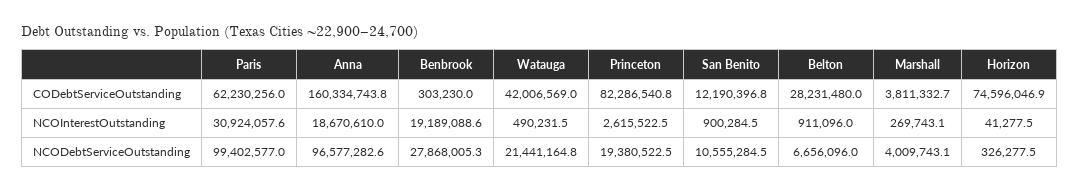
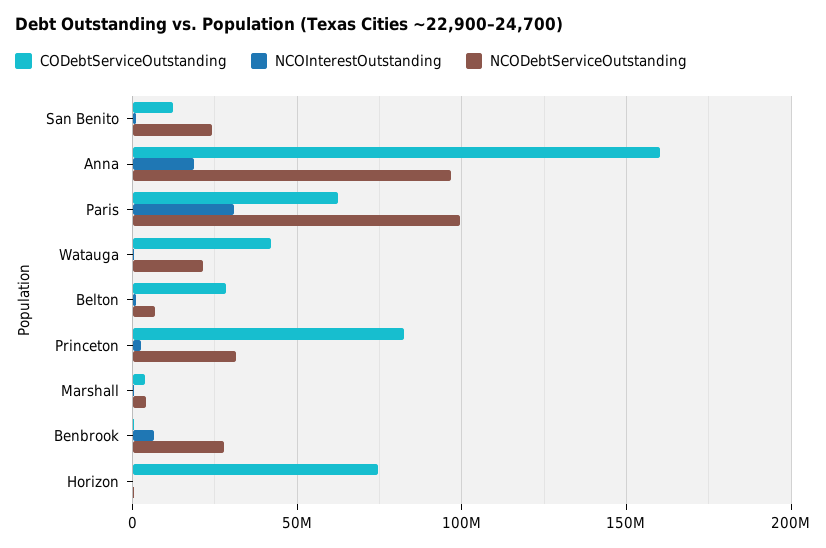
  {
    "CODebtServiceOutstanding": {
      "Paris": 62230256,
      "Anna": 160334743.8,
      "Benbrook": 303230,
      "Watauga": 42006569,
      "Princeton": 82286540.8,
      "San Benito": 12190396.8,
      "Belton": 28231480,
      "Marshall": 3811332.7,
      "Horizon": 74596046.9
    },
    "NCOInterestOutstanding": {
      "Paris": 30924057.6,
      "Anna": 18670610,
-     "Benbrook": 19189088.6,
+     "Benbrook": 5000000,
      "Watauga": 490231.5,
      "Princeton": 2615522.5,
      "San Benito": 900284.5,
      "Belton": 911096,
      "Marshall": 269743.1,
      "Horizon": 41277.5
    },
    "NCODebtServiceOutstanding": {
      "Paris": 99402577,
      "Anna": 96577282.6,
      "Benbrook": 27868005.3,
      "Watauga": 21441164.8,
-     "Princeton": 19380522.5,
+     "Princeton": 30000000,
-     "San Benito": 10555284.5,
+     "San Benito": 25000000,
      "Belton": 6656096,
      "Marshall": 4009743.1,
      "Horizon": 326277.5
    }
  }

